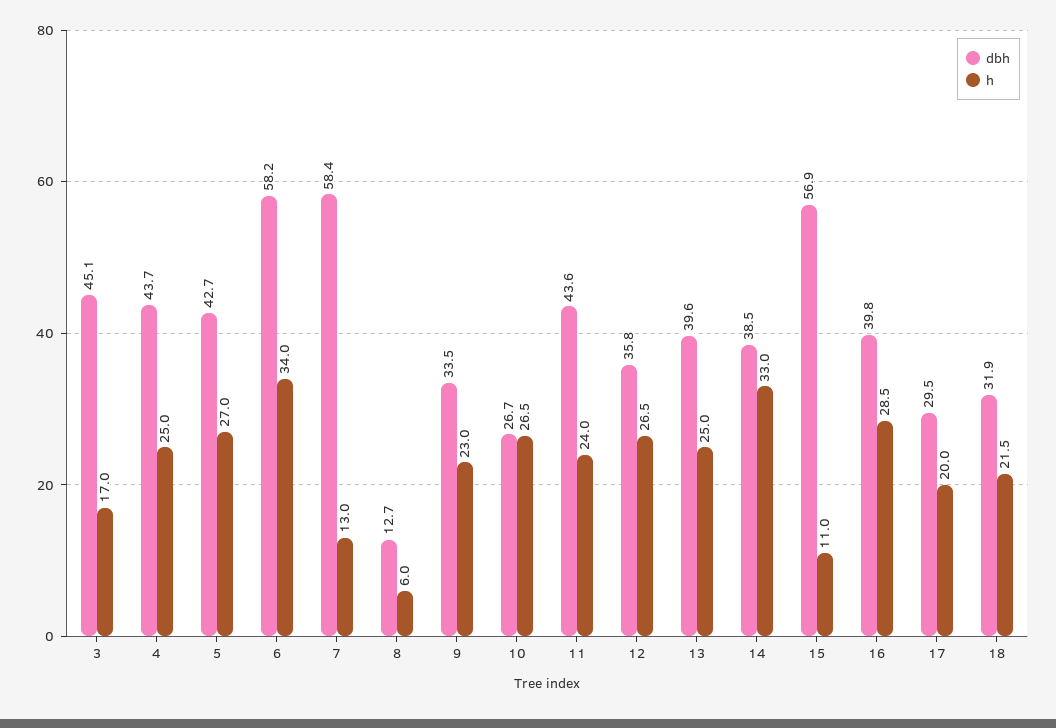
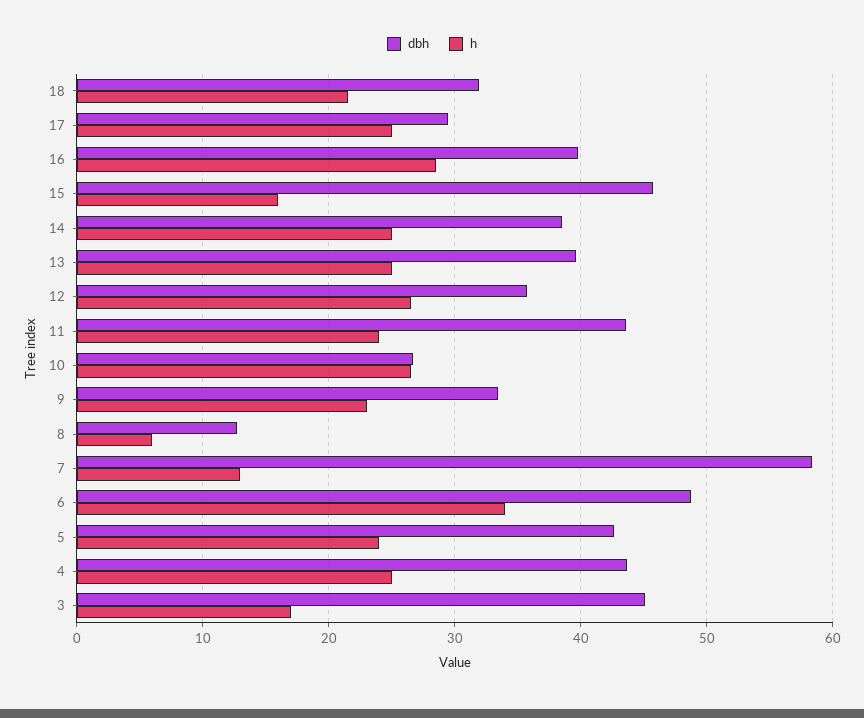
  {
    "dbh": {
      "3": 45.1,
      "4": 43.7,
      "5": 42.7,
-     "6": 58.2,
+     "6": 49,
      "7": 58.4,
      "8": 12.7,
      "9": 33.5,
      "10": 26.7,
      "11": 43.6,
      "12": 35.8,
      "13": 39.6,
      "14": 38.5,
-     "15": 56.9,
+     "15": 46,
      "16": 39.8,
      "17": 29.5,
      "18": 31.9
    },
    "h": {
      "3": 17,
      "4": 25,
-     "5": 27,
+     "5": 24,
      "6": 34,
      "7": 13,
      "8": 6,
      "9": 23,
      "10": 26.5,
      "11": 24,
      "12": 26.5,
      "13": 25,
-     "14": 33,
+     "14": 25,
-     "15": 11,
+     "15": 16,
      "16": 28.5,
-     "17": 20,
+     "17": 25,
      "18": 21.5
    }
  }

